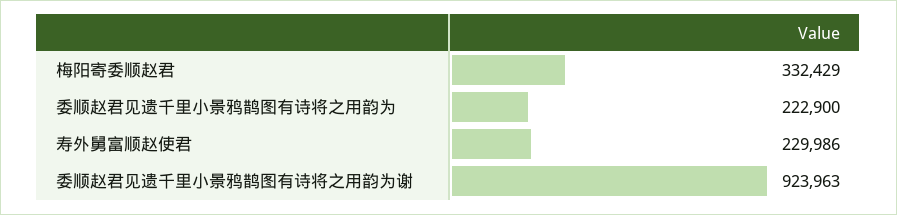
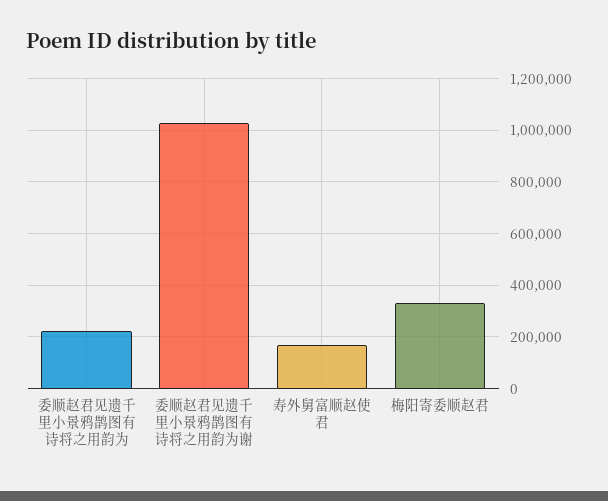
  {
    "梅阳寄委顺赵君": 332429,
    "委顺赵君见遗千里小景鸦鹊图有诗将之用韵为": 222900,
-   "寿外舅富顺赵使君": 229986,
+   "寿外舅富顺赵使君": 175000,
-   "委顺赵君见遗千里小景鸦鹊图有诗将之用韵为谢": 923963
+   "委顺赵君见遗千里小景鸦鹊图有诗将之用韵为谢": 1025000
  }

